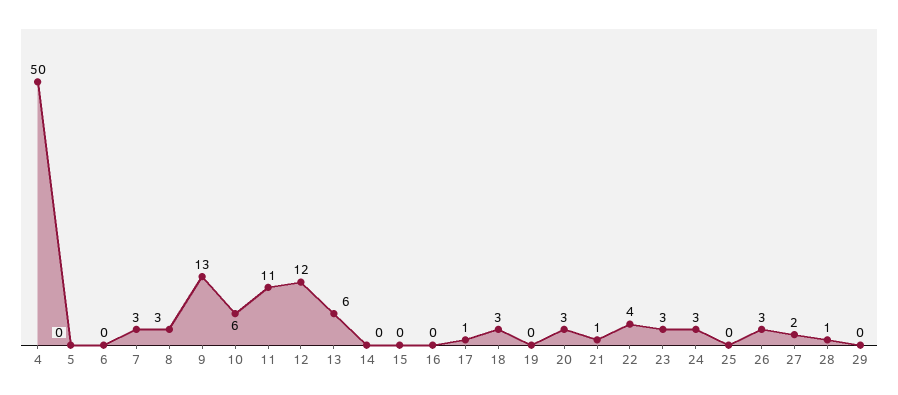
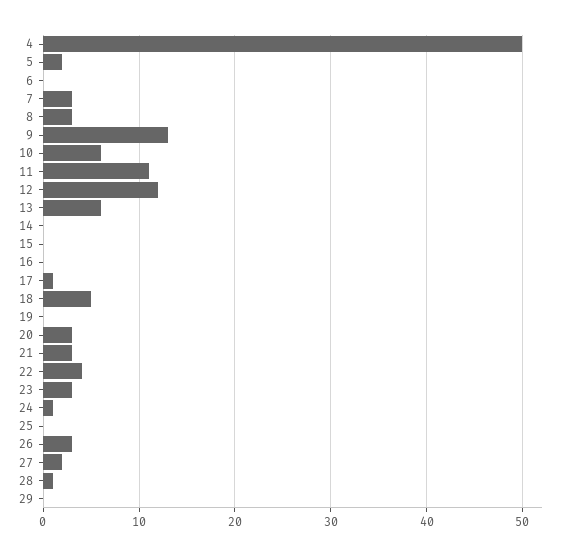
  {
    "4": 50,
-   "5": 0,
+   "5": 2,
    "6": 0,
    "7": 3,
    "8": 3,
    "9": 13,
    "10": 6,
    "11": 11,
    "12": 12,
    "13": 6,
    "14": 0,
    "15": 0,
    "16": 0,
    "17": 1,
-   "18": 3,
+   "18": 5,
    "19": 0,
    "20": 3,
-   "21": 1,
+   "21": 3,
    "22": 4,
    "23": 3,
-   "24": 3,
+   "24": 1,
    "25": 0,
    "26": 3,
    "27": 2,
    "28": 1,
    "29": 0
  }

